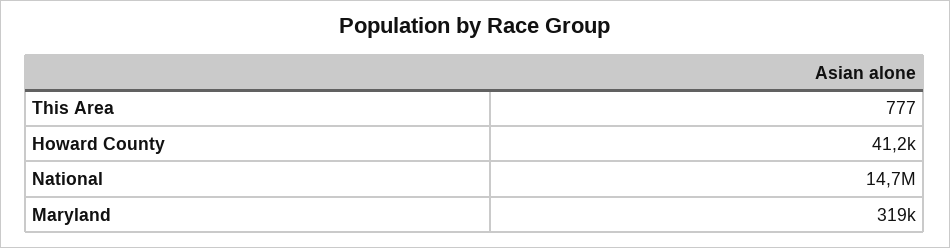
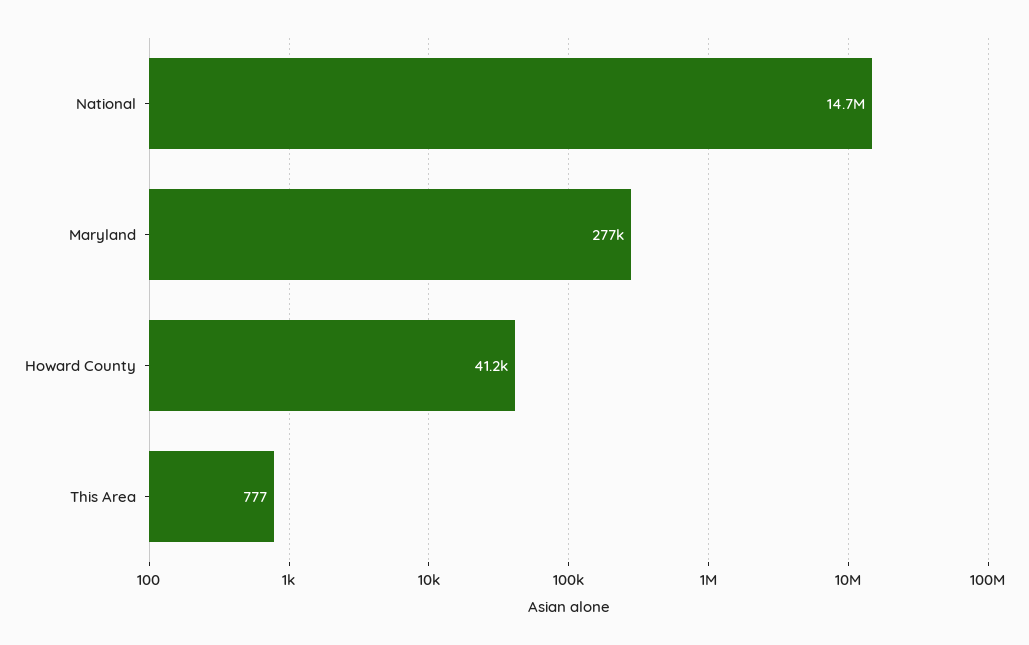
  {
    "This Area": 777,
    "Howard County": 41200,
    "National": 14700000,
-   "Maryland": 319000
+   "Maryland": 277000
  }

